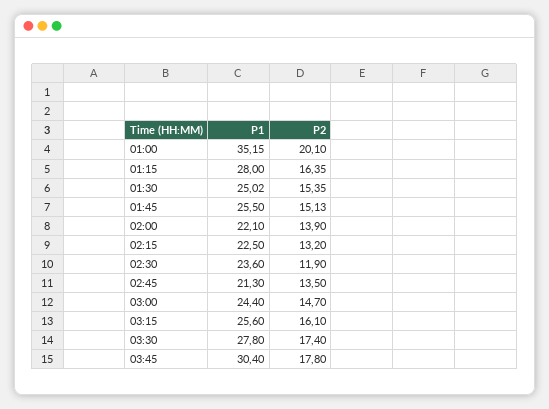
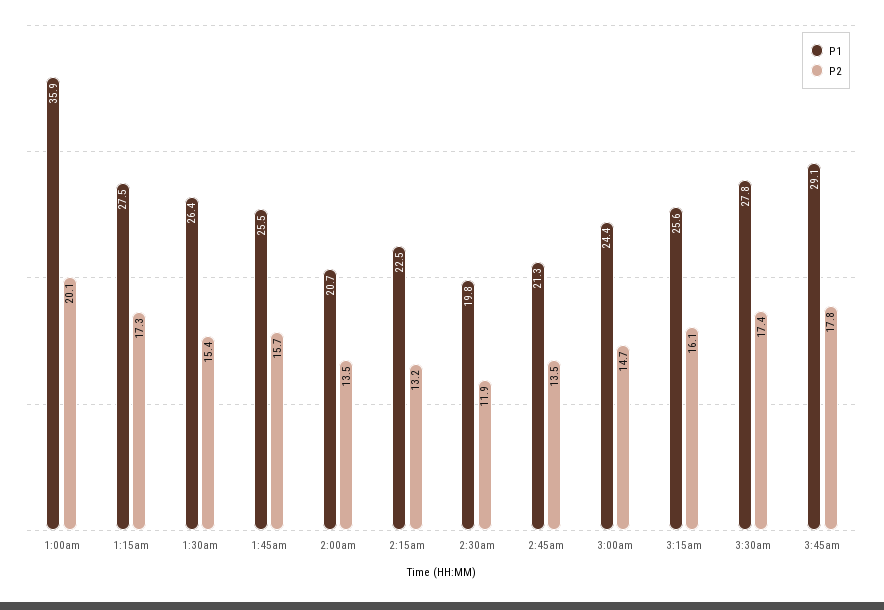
  {
    "P1": {
-     "01:00": 35.15,
+     "01:00": 35.9,
-     "01:15": 28,
+     "01:15": 27.5,
-     "01:30": 25.02,
+     "01:30": 26.4,
      "01:45": 25.5,
-     "02:00": 22.1,
+     "02:00": 20.7,
      "02:15": 22.5,
-     "02:30": 23.6,
+     "02:30": 19.8,
      "02:45": 21.3,
      "03:00": 24.4,
      "03:15": 25.6,
      "03:30": 27.8,
-     "03:45": 30.4
+     "03:45": 29.1
    },
    "P2": {
      "01:00": 20.1,
-     "01:15": 16.35,
+     "01:15": 17.3,
      "01:30": 15.35,
-     "01:45": 15.13,
+     "01:45": 15.7,
-     "02:00": 13.9,
+     "02:00": 13.5,
      "02:15": 13.2,
      "02:30": 11.9,
      "02:45": 13.5,
      "03:00": 14.7,
      "03:15": 16.1,
      "03:30": 17.4,
      "03:45": 17.8
    }
  }

